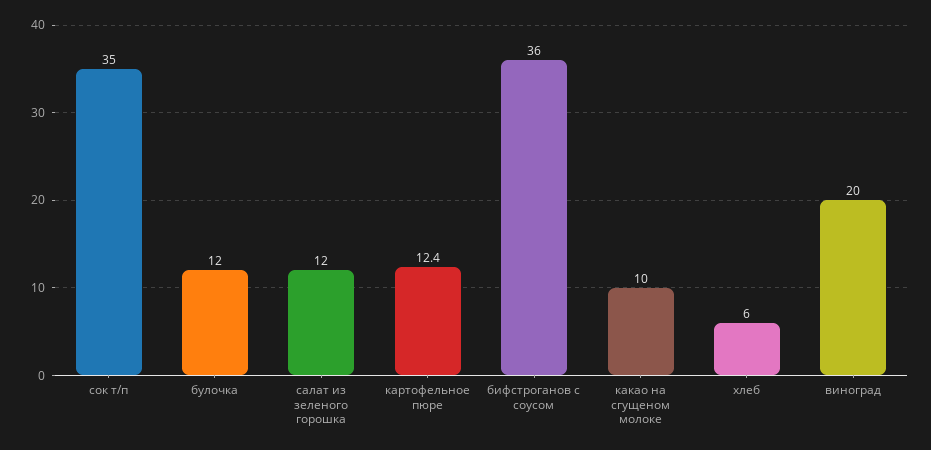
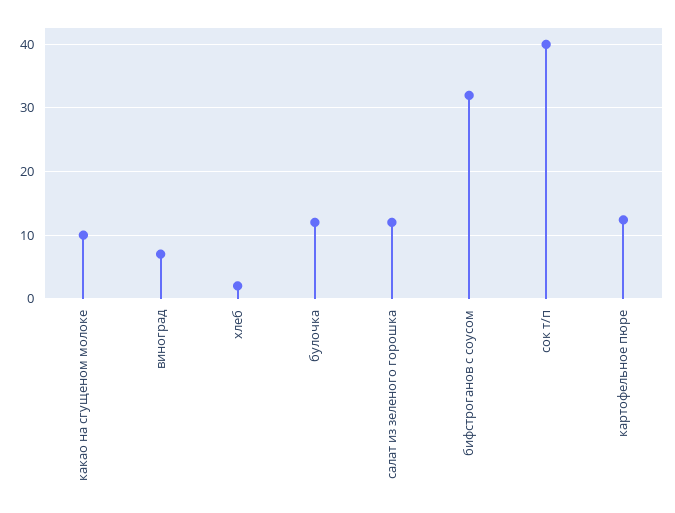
  {
-   "сок т/п": 35,
+   "сок т/п": 40,
    "булочка": 12,
    "салат из зеленого горошка": 12,
    "картофельное пюре": 12.4,
-   "бифстроганов с соусом": 36,
+   "бифстроганов с соусом": 32,
    "какао на сгущеном молоке": 10,
-   "хлеб": 6,
+   "хлеб": 2,
-   "виноград": 20
+   "виноград": 7
  }

